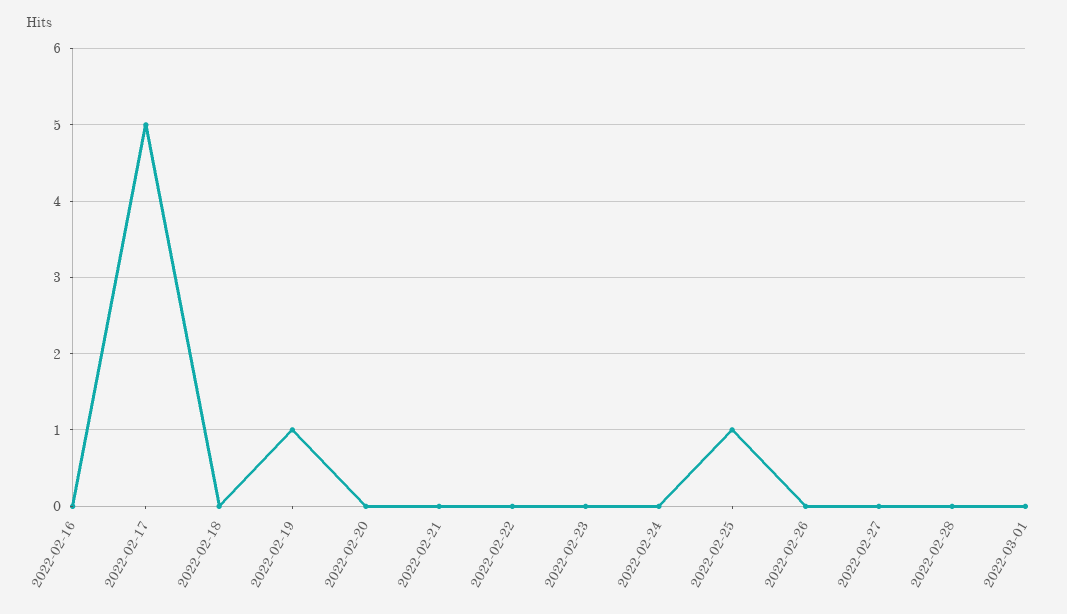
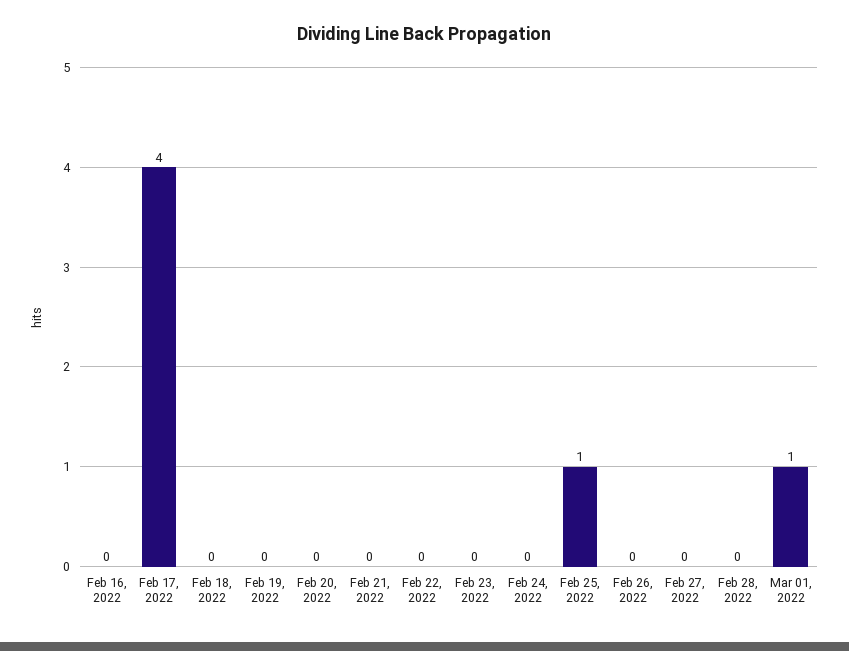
  {
    "2022-02-16": 0,
-   "2022-02-17": 5,
+   "2022-02-17": 4,
    "2022-02-18": 0,
-   "2022-02-19": 1,
+   "2022-02-19": 0,
    "2022-02-20": 0,
    "2022-02-21": 0,
    "2022-02-22": 0,
    "2022-02-23": 0,
    "2022-02-24": 0,
    "2022-02-25": 1,
    "2022-02-26": 0,
    "2022-02-27": 0,
    "2022-02-28": 0,
-   "2022-03-01": 0
+   "2022-03-01": 1
  }

